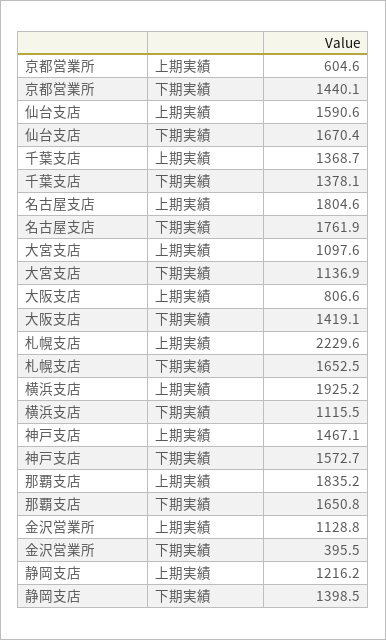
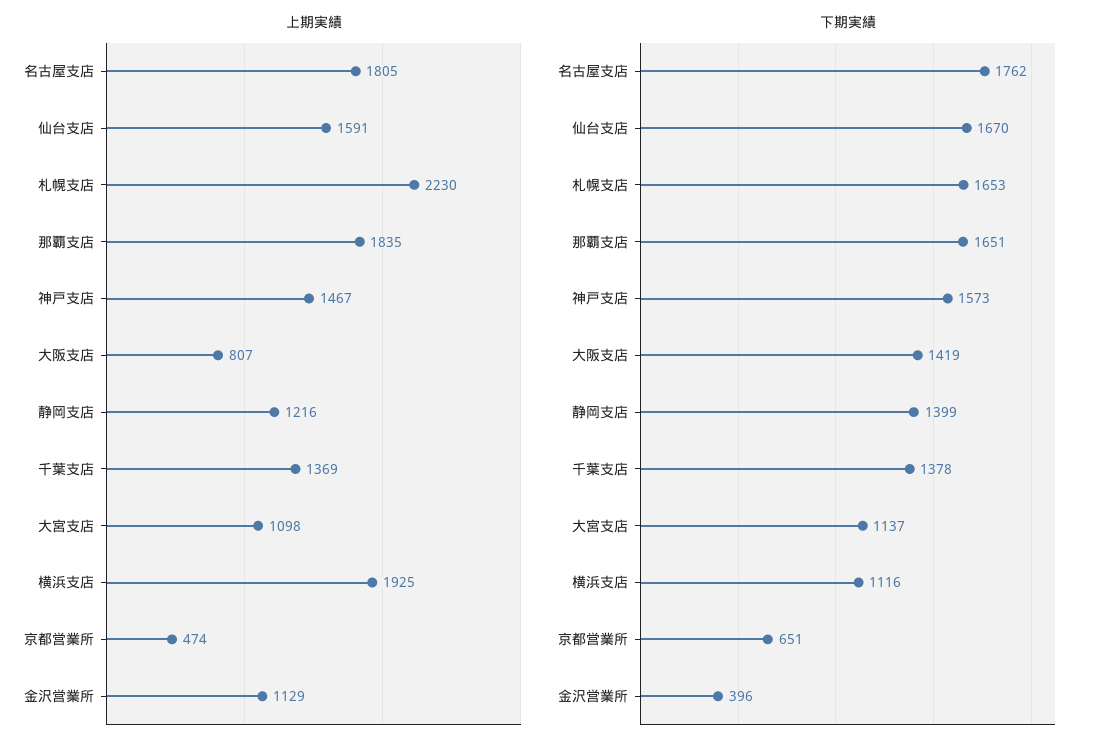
  {
    "上期実績": {
-     "京都営業所": 604.6,
+     "京都営業所": 474,
      "仙台支店": 1590.6,
      "千葉支店": 1368.7,
      "名古屋支店": 1804.6,
      "大宮支店": 1097.6,
      "大阪支店": 806.6,
      "札幌支店": 2229.6,
      "横浜支店": 1925.2,
      "神戸支店": 1467.1,
      "那覇支店": 1835.2,
      "金沢営業所": 1128.8,
      "静岡支店": 1216.2
    },
    "下期実績": {
-     "京都営業所": 1440.1,
+     "京都営業所": 651,
      "仙台支店": 1670.4,
      "千葉支店": 1378.1,
      "名古屋支店": 1761.9,
      "大宮支店": 1136.9,
      "大阪支店": 1419.1,
      "札幌支店": 1652.5,
      "横浜支店": 1115.5,
      "神戸支店": 1572.7,
      "那覇支店": 1650.8,
      "金沢営業所": 395.5,
      "静岡支店": 1398.5
    }
  }

